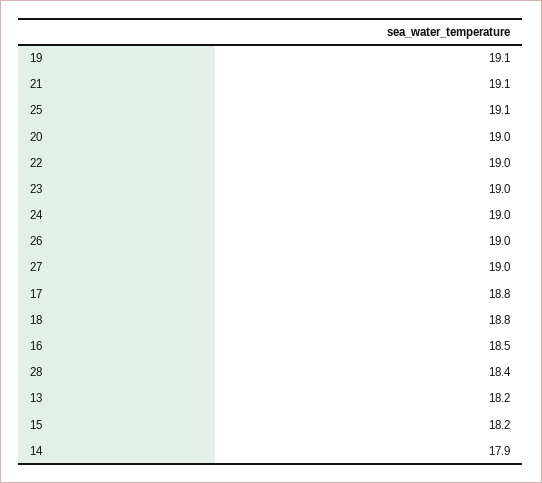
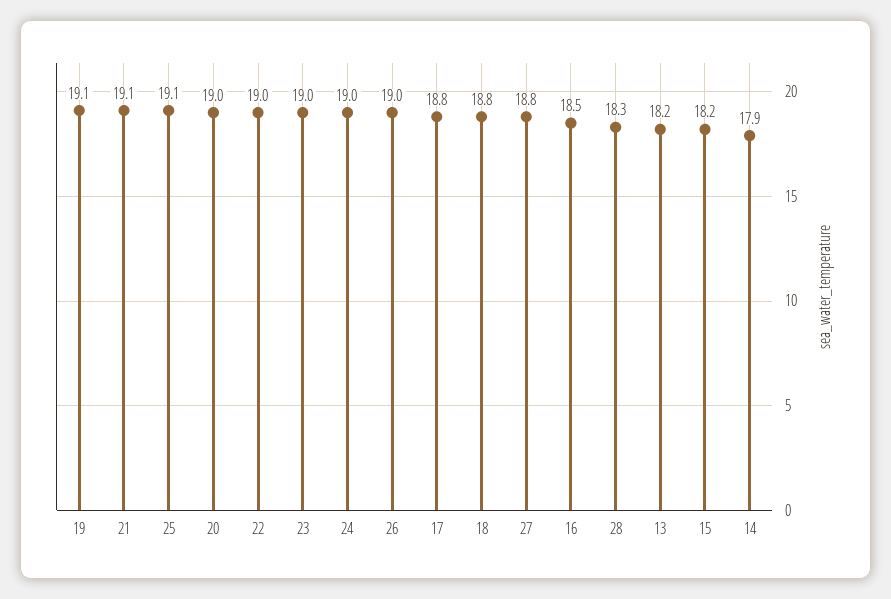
  {
    "19": 19.1,
    "21": 19.1,
    "25": 19.1,
    "20": 19,
    "22": 19,
    "23": 19,
    "24": 19,
    "26": 19,
-   "27": 19,
+   "27": 18.8,
    "17": 18.8,
    "18": 18.8,
    "16": 18.5,
-   "28": 18.4,
+   "28": 18.3,
    "13": 18.2,
    "15": 18.2,
    "14": 17.9
  }

